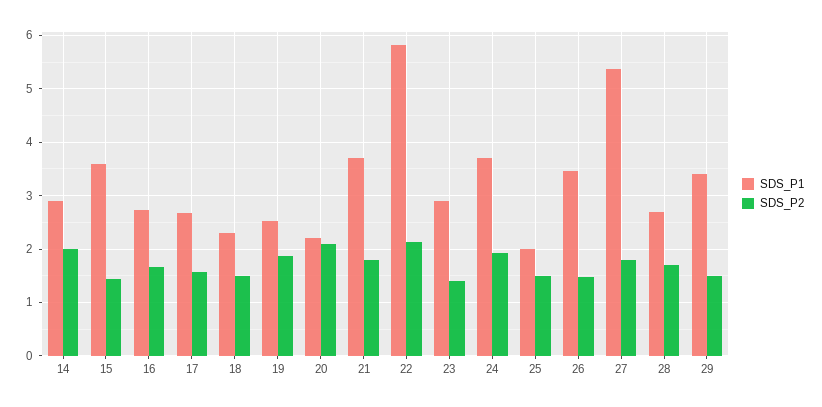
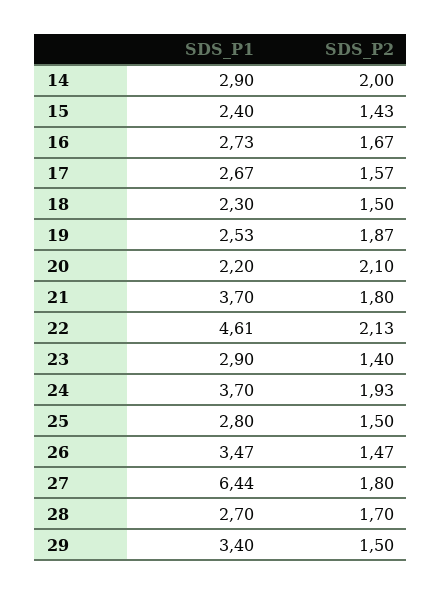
  {
    "SDS_P1": {
      "14": 2.9,
-     "15": 3.6,
+     "15": 2.4,
      "16": 2.73,
      "17": 2.67,
      "18": 2.3,
      "19": 2.53,
      "20": 2.2,
      "21": 3.7,
-     "22": 5.8,
+     "22": 4.61,
      "23": 2.9,
      "24": 3.7,
-     "25": 2,
+     "25": 2.8,
      "26": 3.47,
-     "27": 5.4,
+     "27": 6.44,
      "28": 2.7,
      "29": 3.4
    },
    "SDS_P2": {
      "14": 2,
      "15": 1.43,
      "16": 1.67,
      "17": 1.57,
      "18": 1.5,
      "19": 1.87,
      "20": 2.1,
      "21": 1.8,
      "22": 2.13,
      "23": 1.4,
      "24": 1.93,
      "25": 1.5,
      "26": 1.47,
      "27": 1.8,
      "28": 1.7,
      "29": 1.5
    }
  }

